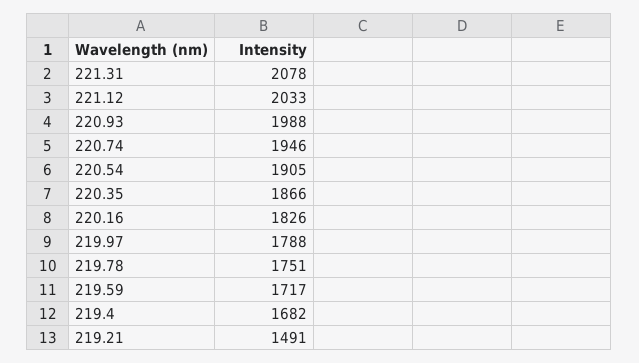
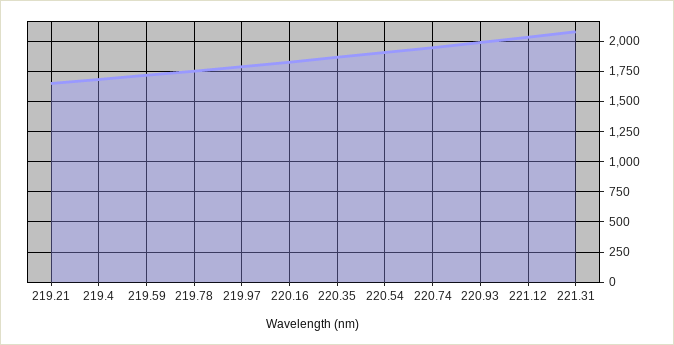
  {
    "221.31": 2078,
    "221.12": 2033,
    "220.93": 1988,
    "220.74": 1946,
    "220.54": 1905,
    "220.35": 1866,
    "220.16": 1826,
    "219.97": 1788,
    "219.78": 1751,
    "219.59": 1717,
    "219.4": 1682,
-   "219.21": 1491
+   "219.21": 1650
  }

